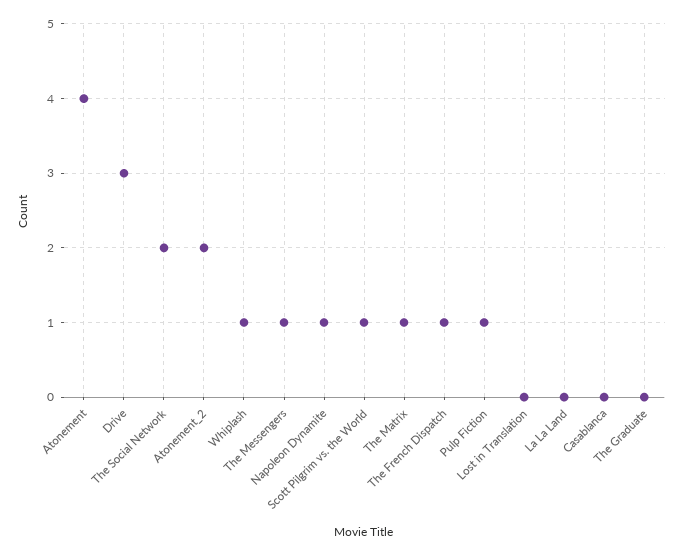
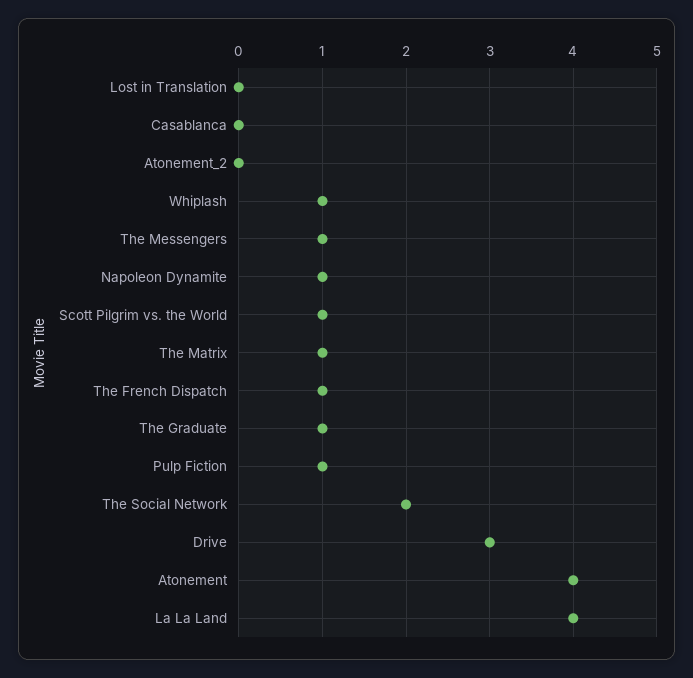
  {
    "Atonement": 4,
    "Drive": 3,
    "The Social Network": 2,
-   "Atonement_2": 2,
+   "Atonement_2": 0,
    "Whiplash": 1,
    "The Messengers": 1,
    "Napoleon Dynamite": 1,
    "Scott Pilgrim vs. the World": 1,
    "The Matrix": 1,
    "The French Dispatch": 1,
    "Pulp Fiction": 1,
    "Lost in Translation": 0,
-   "La La Land": 0,
+   "La La Land": 4,
    "Casablanca": 0,
-   "The Graduate": 0
+   "The Graduate": 1
  }

